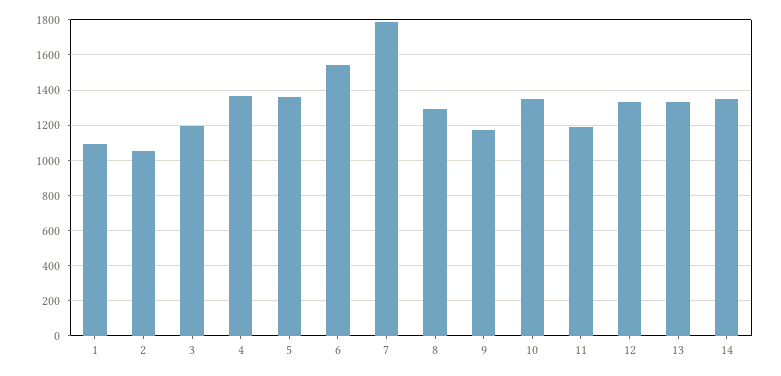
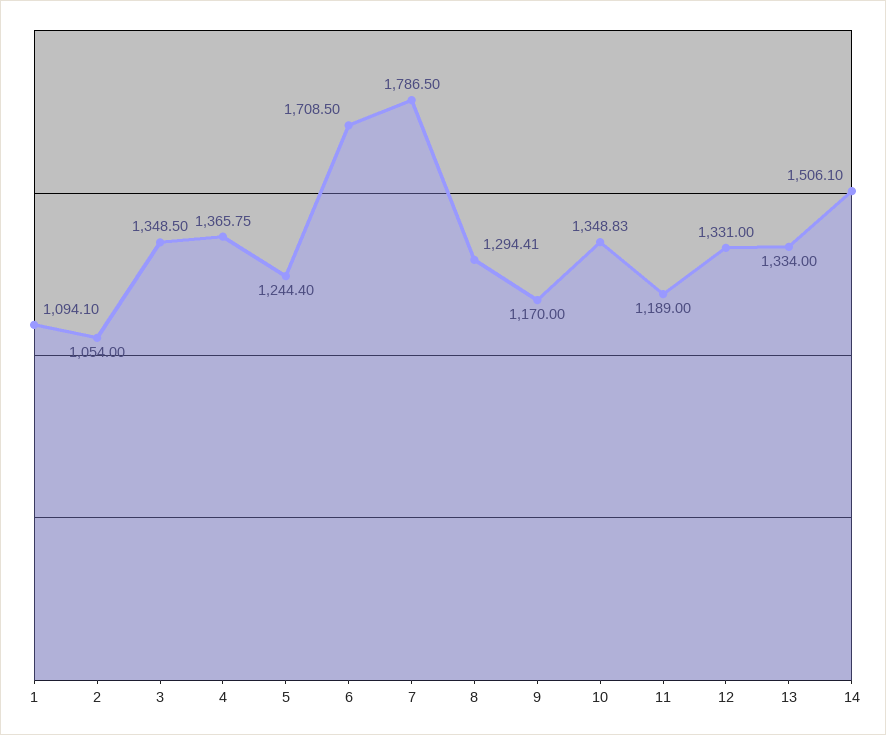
  {
    "1": 1094.1,
    "2": 1054,
-   "3": 1200,
+   "3": 1348.5,
    "4": 1365.75,
-   "5": 1350,
+   "5": 1244.4,
-   "6": 1550,
+   "6": 1708.5,
    "7": 1786.5,
    "8": 1294.41,
    "9": 1170,
    "10": 1348.83,
    "11": 1189,
    "12": 1331,
    "13": 1334,
-   "14": 1350
+   "14": 1506.1
  }

